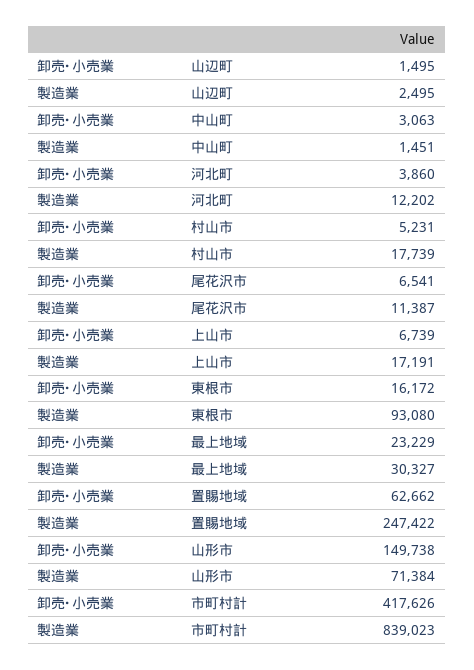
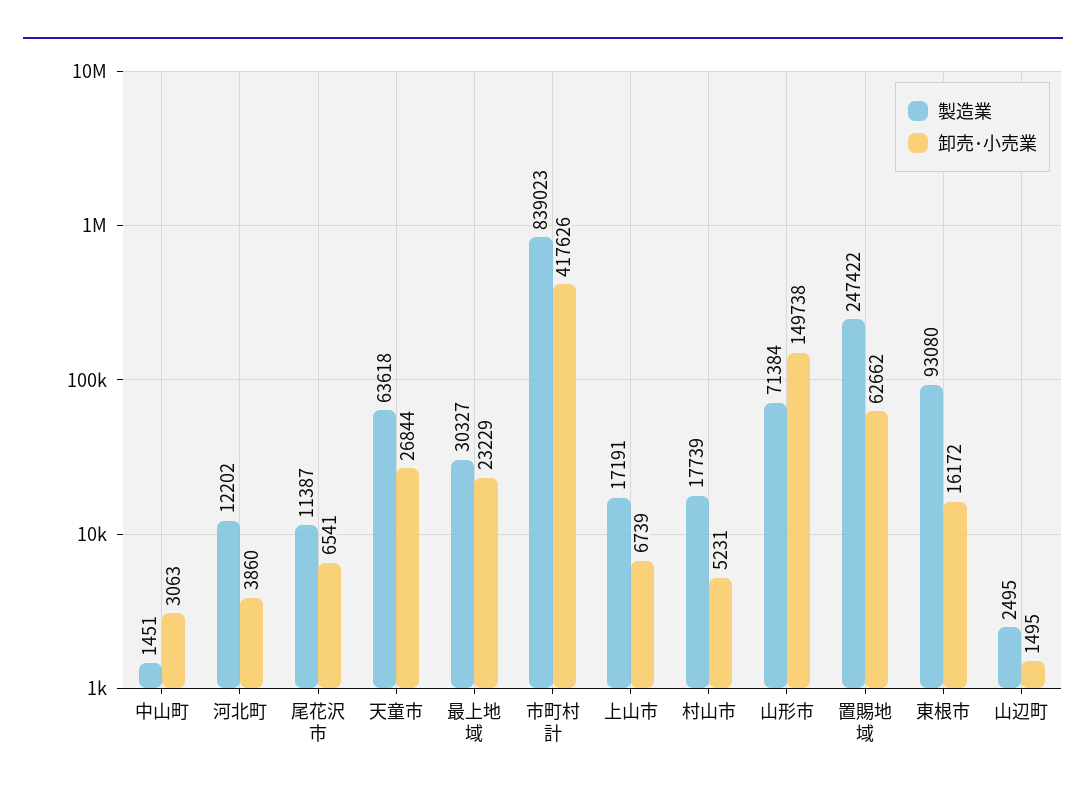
  {
    "卸売･小売業": {
      "山辺町": 1495,
      "中山町": 3063,
      "河北町": 3860,
      "村山市": 5231,
      "尾花沢市": 6541,
      "上山市": 6739,
      "東根市": 16172,
      "最上地域": 23229,
      "置賜地域": 62662,
      "山形市": 149738,
-     "市町村計": 417626
+     "市町村計": 417626,
+     "天童市": 26844
    },
    "製造業": {
      "山辺町": 2495,
      "中山町": 1451,
      "河北町": 12202,
      "村山市": 17739,
      "尾花沢市": 11387,
      "上山市": 17191,
      "東根市": 93080,
      "最上地域": 30327,
      "置賜地域": 247422,
      "山形市": 71384,
-     "市町村計": 839023
+     "市町村計": 839023,
+     "天童市": 63618
    }
  }

